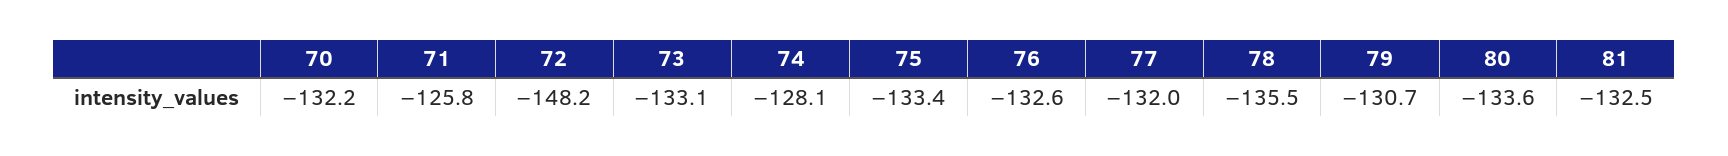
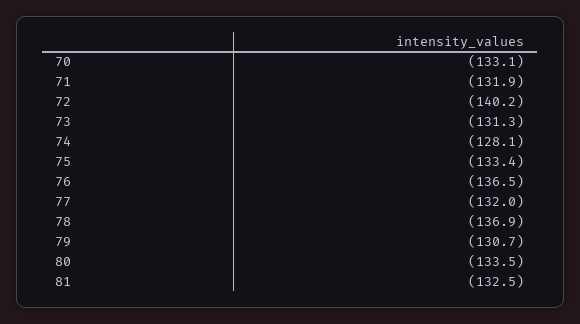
  {
-   "70": -132.2,
+   "70": -133.1,
-   "71": -125.8,
+   "71": -131.9,
-   "72": -148.2,
+   "72": -140.2,
-   "73": -133.1,
+   "73": -131.3,
    "74": -128.1,
    "75": -133.4,
-   "76": -132.6,
+   "76": -136.5,
    "77": -132,
-   "78": -135.5,
+   "78": -136.9,
    "79": -130.7,
-   "80": -133.6,
+   "80": -133.5,
    "81": -132.5
  }

